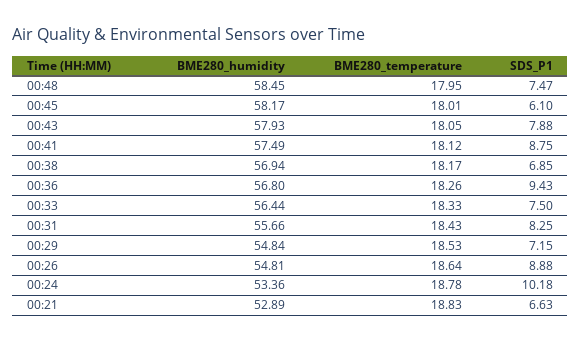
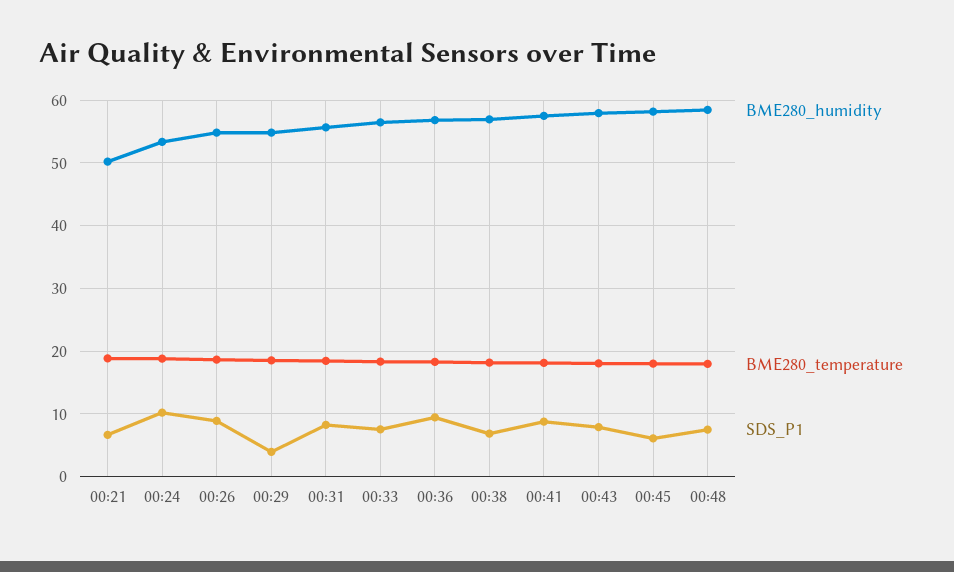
  {
    "BME280_humidity": {
      "00:48": 58.45,
      "00:45": 58.17,
      "00:43": 57.93,
      "00:41": 57.49,
      "00:38": 56.94,
      "00:36": 56.8,
      "00:33": 56.44,
      "00:31": 55.66,
      "00:29": 54.84,
      "00:26": 54.81,
      "00:24": 53.36,
-     "00:21": 52.89
+     "00:21": 50
    },
    "BME280_temperature": {
      "00:48": 17.95,
      "00:45": 18.01,
      "00:43": 18.05,
      "00:41": 18.12,
      "00:38": 18.17,
      "00:36": 18.26,
      "00:33": 18.33,
      "00:31": 18.43,
      "00:29": 18.53,
      "00:26": 18.64,
      "00:24": 18.78,
      "00:21": 18.83
    },
    "SDS_P1": {
      "00:48": 7.47,
      "00:45": 6.1,
      "00:43": 7.88,
      "00:41": 8.75,
      "00:38": 6.85,
      "00:36": 9.43,
      "00:33": 7.5,
      "00:31": 8.25,
-     "00:29": 7.15,
+     "00:29": 4,
      "00:26": 8.88,
      "00:24": 10.18,
      "00:21": 6.63
    }
  }

